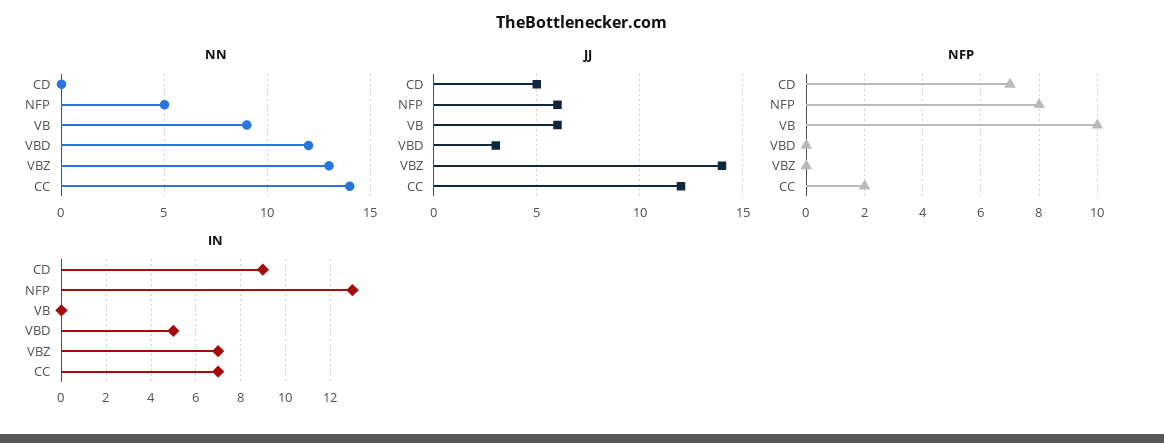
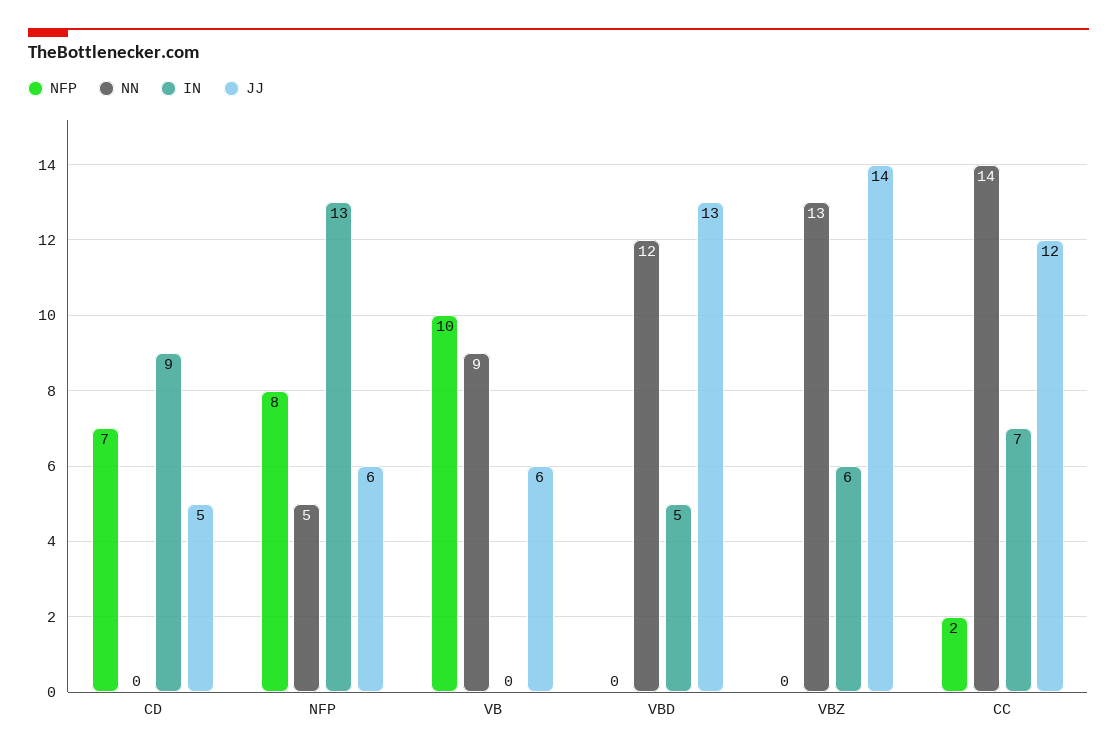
  {
    "NN": {
      "CD": 0,
      "NFP": 5,
      "VB": 9,
      "VBD": 12,
      "VBZ": 13,
      "CC": 14
    },
    "JJ": {
      "CD": 5,
      "NFP": 6,
      "VB": 6,
-     "VBD": 3,
+     "VBD": 13,
      "VBZ": 14,
      "CC": 12
    },
    "NFP": {
      "CD": 7,
      "NFP": 8,
      "VB": 10,
      "VBD": 0,
      "VBZ": 0,
      "CC": 2
    },
    "IN": {
      "CD": 9,
      "NFP": 13,
      "VB": 0,
      "VBD": 5,
-     "VBZ": 7,
+     "VBZ": 6,
      "CC": 7
    }
  }

